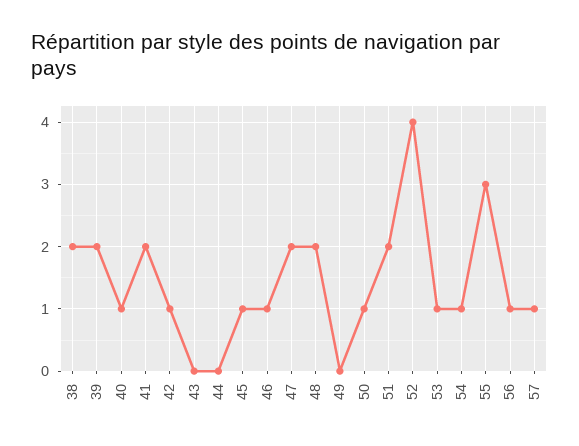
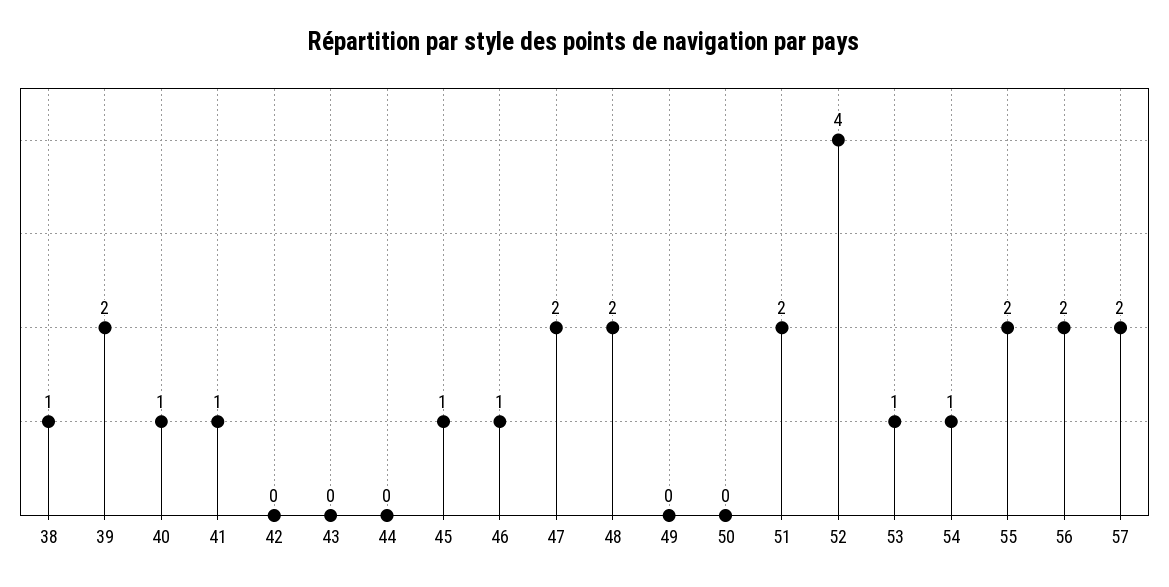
  {
-   "38": 2,
+   "38": 1,
    "39": 2,
    "40": 1,
-   "41": 2,
+   "41": 1,
-   "42": 1,
+   "42": 0,
    "43": 0,
    "44": 0,
    "45": 1,
    "46": 1,
    "47": 2,
    "48": 2,
    "49": 0,
-   "50": 1,
+   "50": 0,
    "51": 2,
    "52": 4,
    "53": 1,
    "54": 1,
-   "55": 3,
+   "55": 2,
-   "56": 1,
+   "56": 2,
-   "57": 1
+   "57": 2
  }

